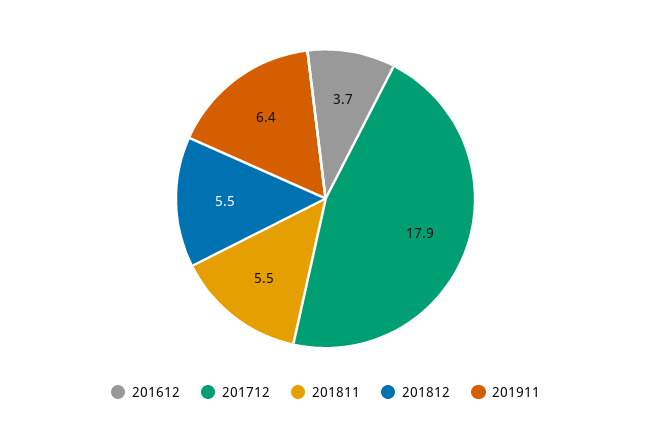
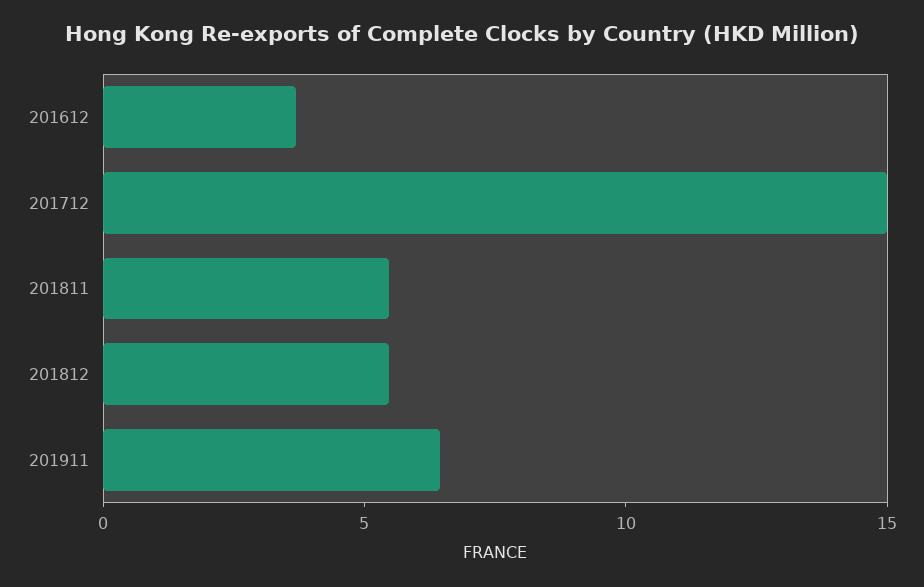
  {
    "201612": 3.7,
-   "201712": 17.9,
+   "201712": 15,
    "201811": 5.5,
    "201812": 5.5,
    "201911": 6.4
  }

